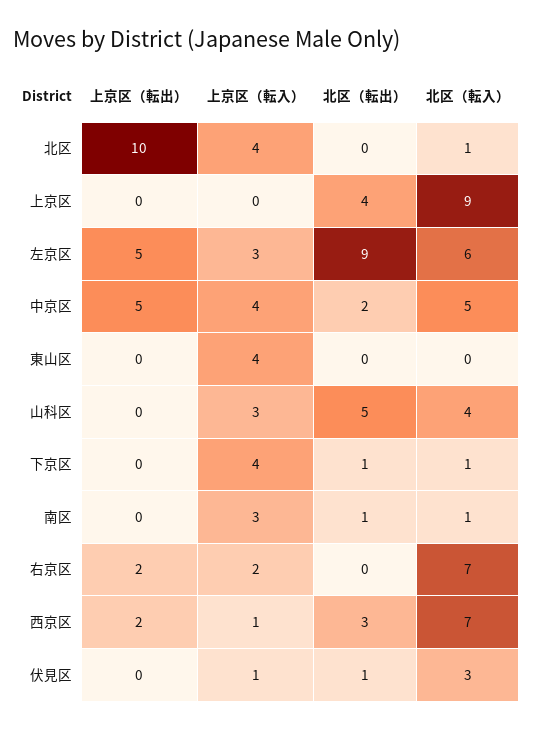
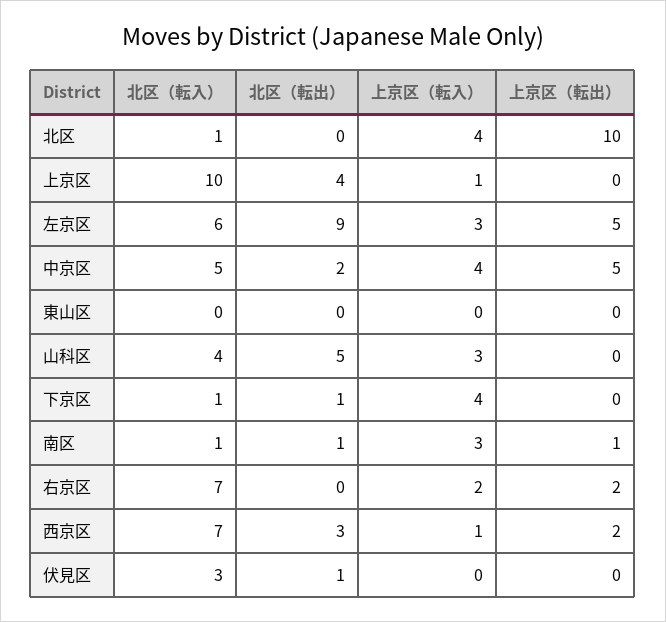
  {
    "上京区（転出）": {
      "北区": 10,
      "上京区": 0,
      "左京区": 5,
      "中京区": 5,
      "東山区": 0,
      "山科区": 0,
      "下京区": 0,
-     "南区": 0,
+     "南区": 1,
      "右京区": 2,
      "西京区": 2,
      "伏見区": 0
    },
    "上京区（転入）": {
      "北区": 4,
-     "上京区": 0,
+     "上京区": 1,
      "左京区": 3,
      "中京区": 4,
-     "東山区": 4,
+     "東山区": 0,
      "山科区": 3,
      "下京区": 4,
      "南区": 3,
      "右京区": 2,
      "西京区": 1,
-     "伏見区": 1
+     "伏見区": 0
    },
    "北区（転出）": {
      "北区": 0,
      "上京区": 4,
      "左京区": 9,
      "中京区": 2,
      "東山区": 0,
      "山科区": 5,
      "下京区": 1,
      "南区": 1,
      "右京区": 0,
      "西京区": 3,
      "伏見区": 1
    },
    "北区（転入）": {
      "北区": 1,
-     "上京区": 9,
+     "上京区": 10,
      "左京区": 6,
      "中京区": 5,
      "東山区": 0,
      "山科区": 4,
      "下京区": 1,
      "南区": 1,
      "右京区": 7,
      "西京区": 7,
      "伏見区": 3
    }
  }

